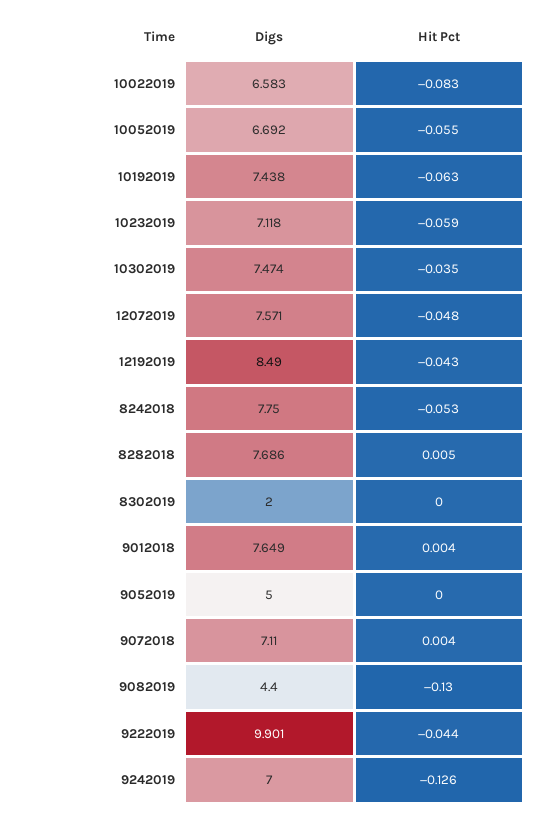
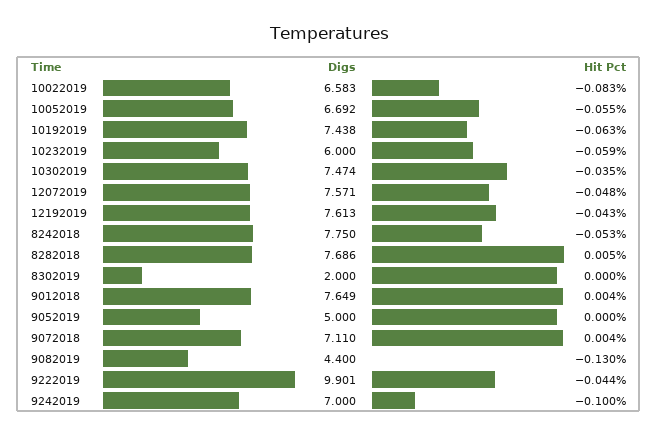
  {
    "Digs": {
      "10022019": 6.583,
      "10052019": 6.692,
      "10192019": 7.438,
-     "10232019": 7.118,
+     "10232019": 6,
      "10302019": 7.474,
      "12072019": 7.571,
-     "12192019": 8.49,
+     "12192019": 7.613,
      "8242018": 7.75,
      "8282018": 7.686,
      "8302019": 2,
      "9012018": 7.649,
      "9052019": 5,
      "9072018": 7.11,
      "9082019": 4.4,
      "9222019": 9.901,
      "9242019": 7
    },
    "Hit Pct": {
      "10022019": -0.083,
      "10052019": -0.055,
      "10192019": -0.063,
      "10232019": -0.059,
      "10302019": -0.035,
      "12072019": -0.048,
      "12192019": -0.043,
      "8242018": -0.053,
      "8282018": 0.005,
      "8302019": 0,
      "9012018": 0.004,
      "9052019": 0,
      "9072018": 0.004,
      "9082019": -0.13,
      "9222019": -0.044,
-     "9242019": -0.126
+     "9242019": -0.1
    }
  }

